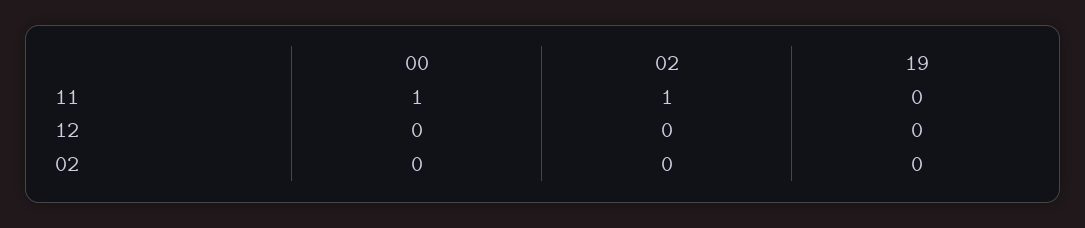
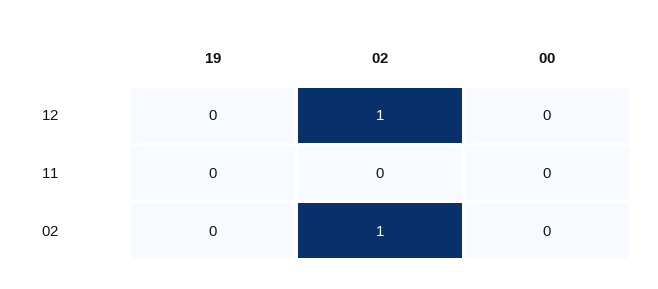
  {
    "00": {
-     "11": 1,
+     "11": 0,
      "12": 0,
      "02": 0
    },
    "02": {
-     "11": 1,
+     "11": 0,
-     "12": 0,
+     "12": 1,
-     "02": 0
+     "02": 1
    },
    "19": {
      "11": 0,
      "12": 0,
      "02": 0
    }
  }

